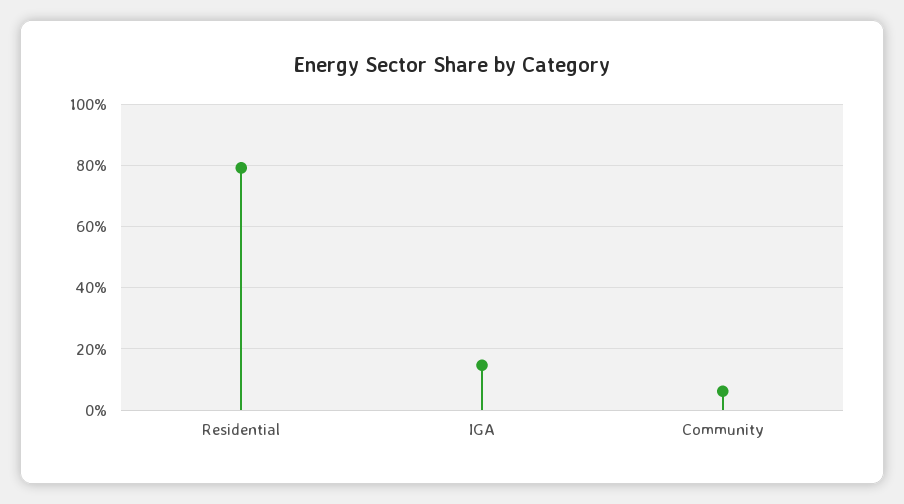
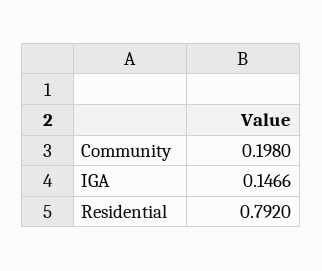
  {
    "Residential": 0.792,
    "IGA": 0.1466,
-   "Community": 0.06
+   "Community": 0.198
  }

